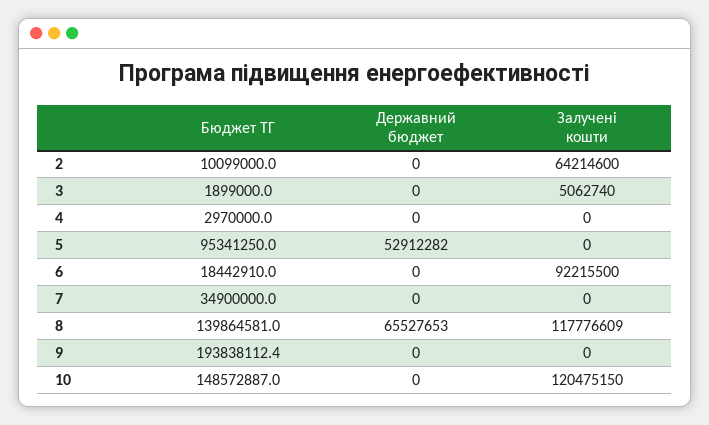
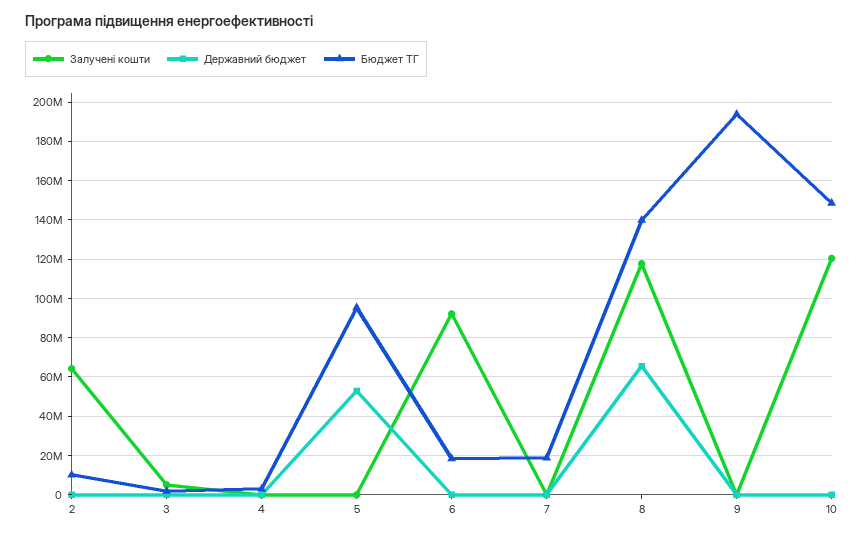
  {
    "Бюджет ТГ": {
      "2": 10099000,
      "3": 1899000,
      "4": 2970000,
      "5": 95341250,
      "6": 18442910,
-     "7": 34900000,
+     "7": 20000000,
      "8": 139864581,
      "9": 193838112.4,
      "10": 148572887
    },
    "Державний бюджет": {
      "2": 0,
      "3": 0,
      "4": 0,
      "5": 52912282,
      "6": 0,
      "7": 0,
      "8": 65527653,
      "9": 0,
      "10": 0
    },
    "Залучені кошти": {
      "2": 64214600,
      "3": 5062740,
      "4": 0,
      "5": 0,
      "6": 92215500,
      "7": 0,
      "8": 117776609,
      "9": 0,
      "10": 120475150
    }
  }

